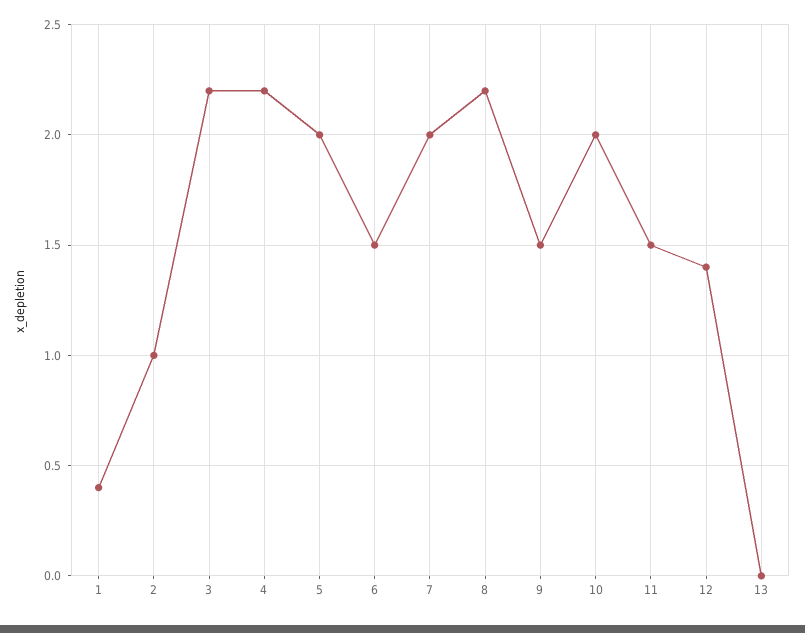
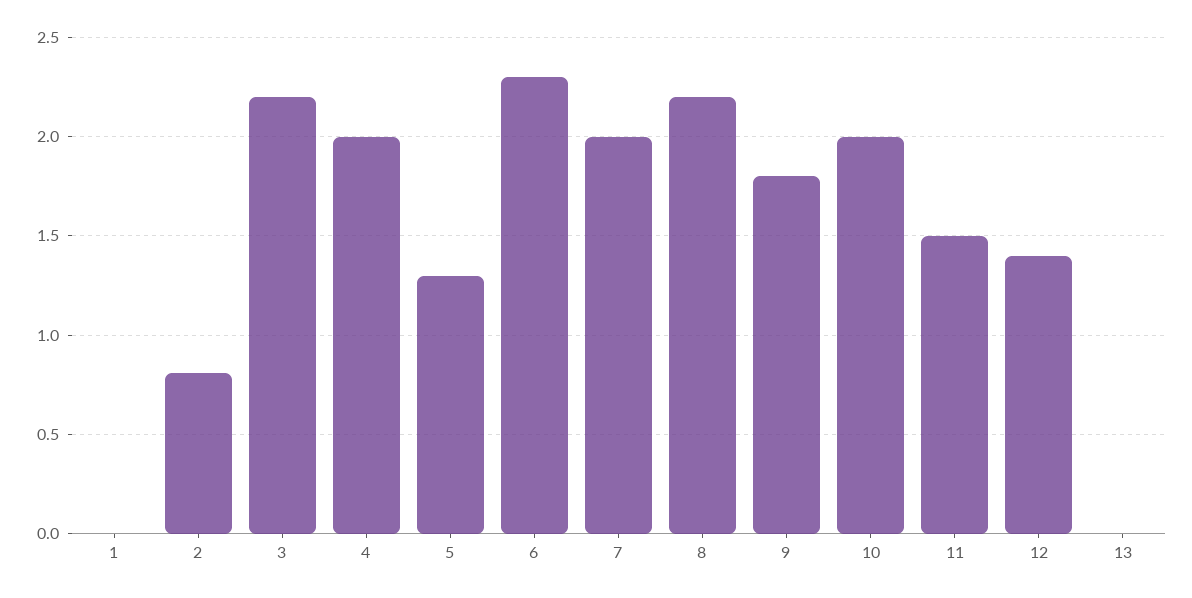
  {
-   "1": 0.4,
+   "1": 0,
-   "2": 1,
+   "2": 0.8,
    "3": 2.2,
-   "4": 2.2,
+   "4": 2,
-   "5": 2,
+   "5": 1.3,
-   "6": 1.5,
+   "6": 2.3,
    "7": 2,
    "8": 2.2,
-   "9": 1.5,
+   "9": 1.8,
    "10": 2,
    "11": 1.5,
    "12": 1.4,
    "13": 0
  }

